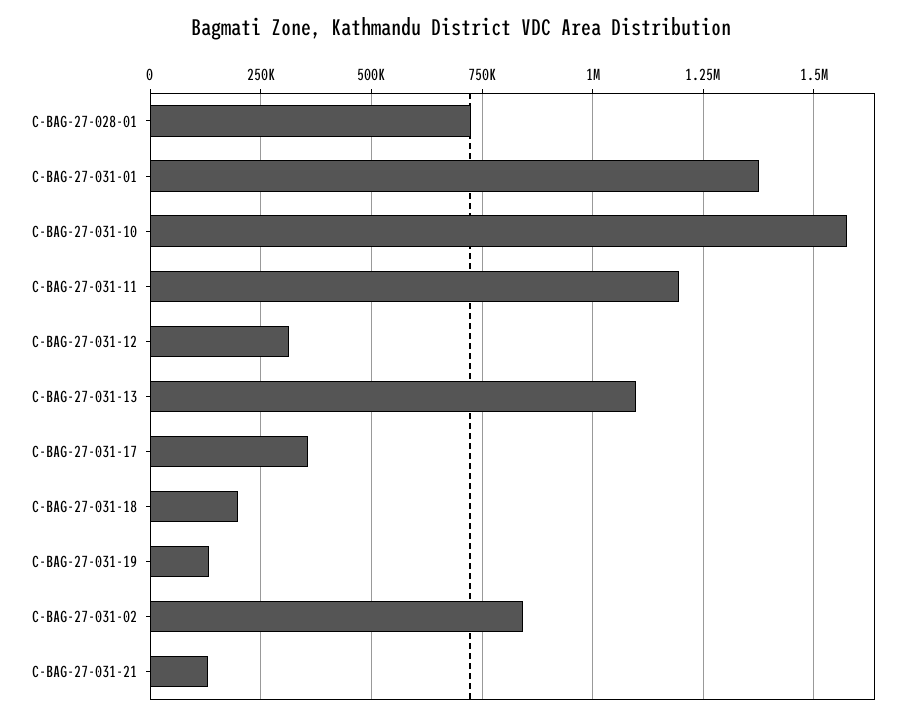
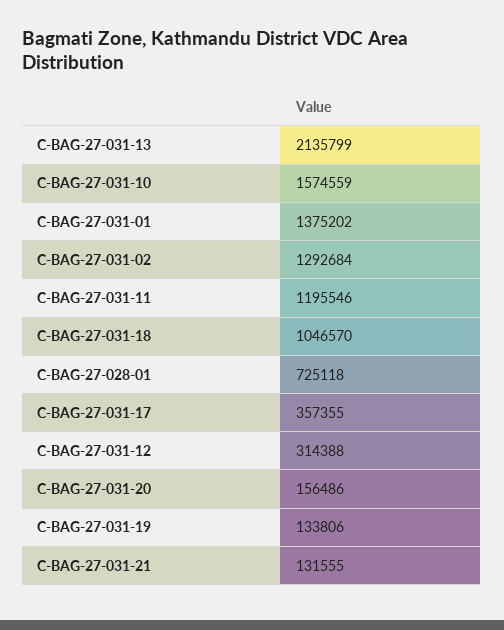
  {
    "C-BAG-27-028-01": 725118,
    "C-BAG-27-031-01": 1375202,
    "C-BAG-27-031-10": 1574559,
    "C-BAG-27-031-11": 1195546,
    "C-BAG-27-031-12": 314388,
-   "C-BAG-27-031-13": 1100000,
+   "C-BAG-27-031-13": 2135799,
    "C-BAG-27-031-17": 357355,
-   "C-BAG-27-031-18": 200000,
+   "C-BAG-27-031-18": 1046570,
    "C-BAG-27-031-19": 133806,
-   "C-BAG-27-031-02": 850000,
+   "C-BAG-27-031-02": 1292684,
-   "C-BAG-27-031-21": 131555
+   "C-BAG-27-031-21": 131555,
+   "C-BAG-27-031-20": 156486
  }

